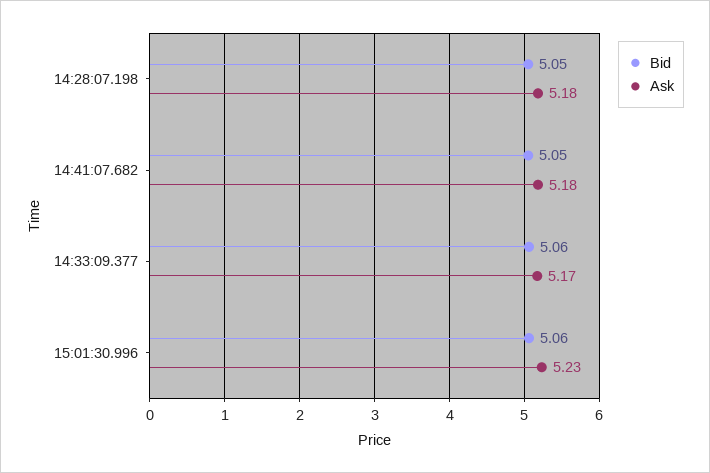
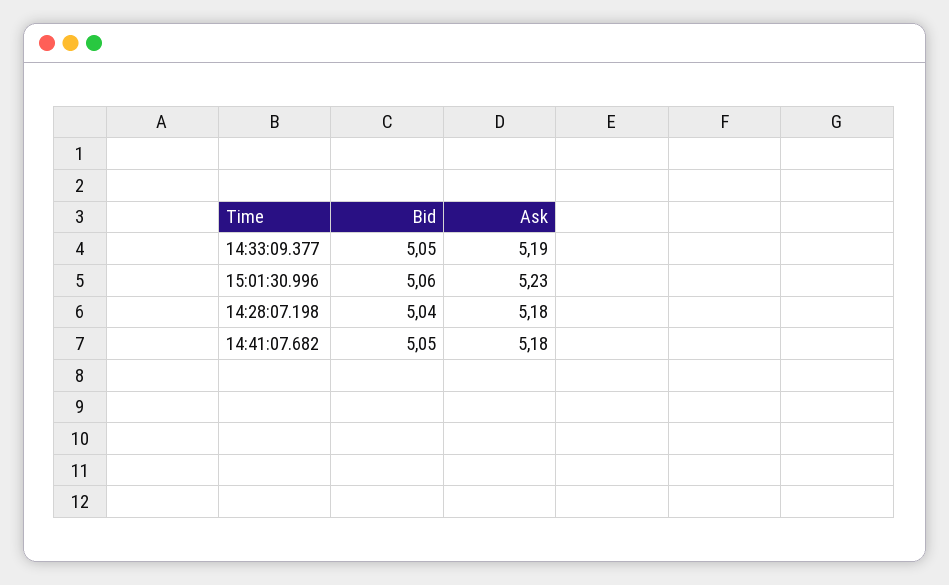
  {
    "Bid": {
-     "14:28:07.198": 5.05,
+     "14:28:07.198": 5.04,
      "14:41:07.682": 5.05,
-     "14:33:09.377": 5.06,
+     "14:33:09.377": 5.05,
      "15:01:30.996": 5.06
    },
    "Ask": {
      "14:28:07.198": 5.18,
      "14:41:07.682": 5.18,
-     "14:33:09.377": 5.17,
+     "14:33:09.377": 5.19,
      "15:01:30.996": 5.23
    }
  }

